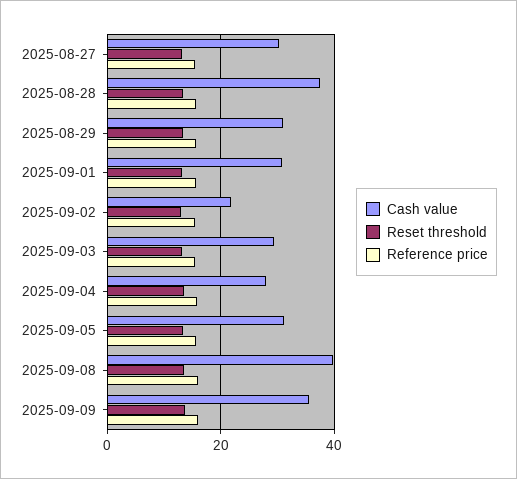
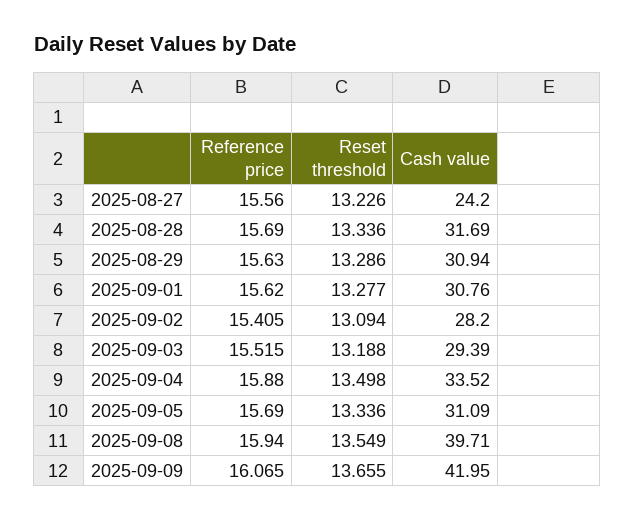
  {
    "Cash value": {
-     "2025-08-27": 30,
+     "2025-08-27": 24.2,
-     "2025-08-28": 38,
+     "2025-08-28": 31.69,
      "2025-08-29": 30.94,
      "2025-09-01": 30.76,
-     "2025-09-02": 22,
+     "2025-09-02": 28.2,
      "2025-09-03": 29.39,
-     "2025-09-04": 28,
+     "2025-09-04": 33.52,
      "2025-09-05": 31.09,
      "2025-09-08": 39.71,
-     "2025-09-09": 36
+     "2025-09-09": 41.95
    },
    "Reset threshold": {
      "2025-08-27": 13.226,
      "2025-08-28": 13.336,
      "2025-08-29": 13.286,
      "2025-09-01": 13.277,
      "2025-09-02": 13.094,
      "2025-09-03": 13.188,
      "2025-09-04": 13.498,
      "2025-09-05": 13.336,
      "2025-09-08": 13.549,
      "2025-09-09": 13.655
    },
    "Reference price": {
      "2025-08-27": 15.56,
      "2025-08-28": 15.69,
      "2025-08-29": 15.63,
      "2025-09-01": 15.62,
      "2025-09-02": 15.405,
      "2025-09-03": 15.515,
      "2025-09-04": 15.88,
      "2025-09-05": 15.69,
      "2025-09-08": 15.94,
      "2025-09-09": 16.065
    }
  }

